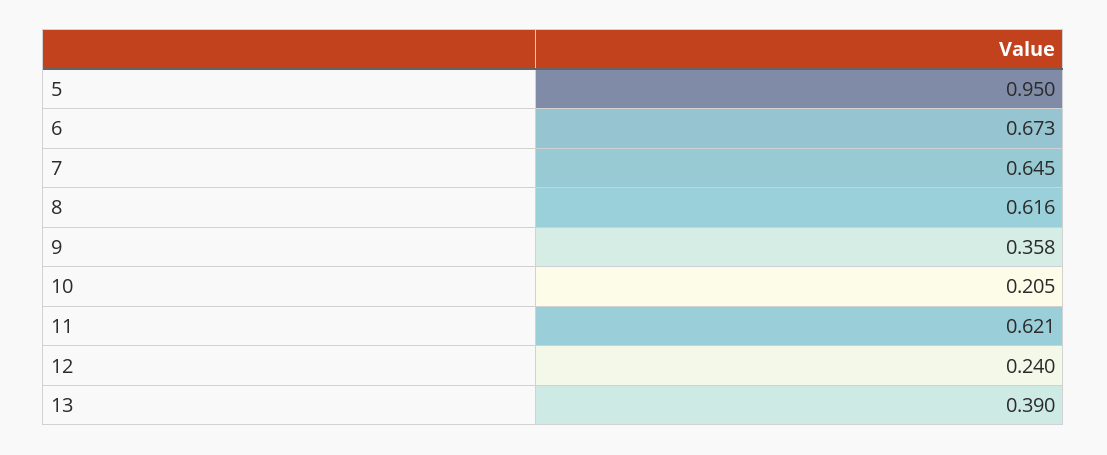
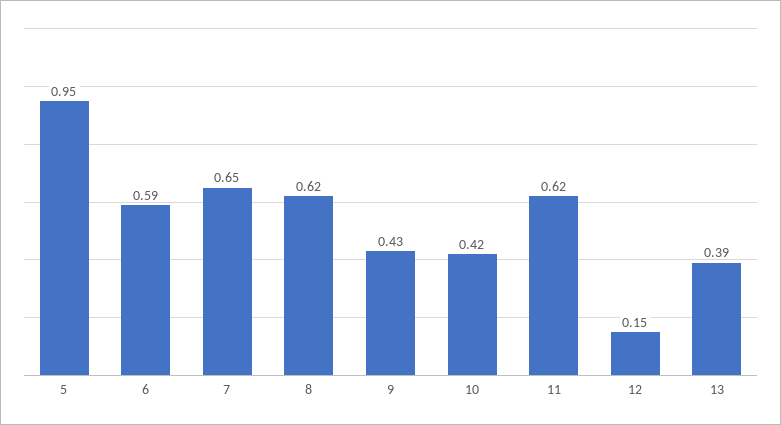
  {
    "5": 0.95,
-   "6": 0.673,
+   "6": 0.59,
    "7": 0.645,
    "8": 0.616,
-   "9": 0.358,
+   "9": 0.43,
-   "10": 0.205,
+   "10": 0.42,
    "11": 0.621,
-   "12": 0.24,
+   "12": 0.15,
    "13": 0.39
  }

